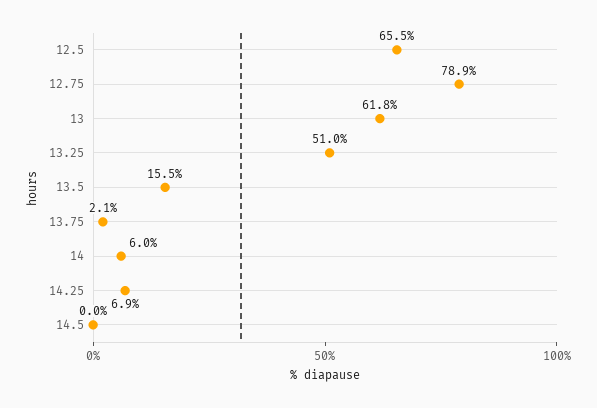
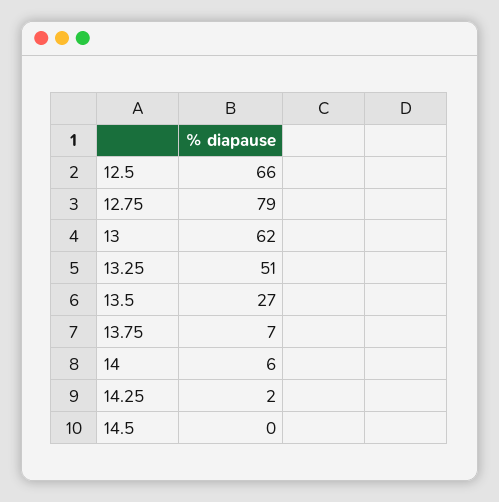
  {
    "12.5": 65.5,
    "12.75": 78.9,
    "13": 61.8,
    "13.25": 51,
-   "13.5": 15.5,
+   "13.5": 27,
-   "13.75": 2.1,
+   "13.75": 7,
    "14": 6,
-   "14.25": 6.9,
+   "14.25": 2,
    "14.5": 0
  }

